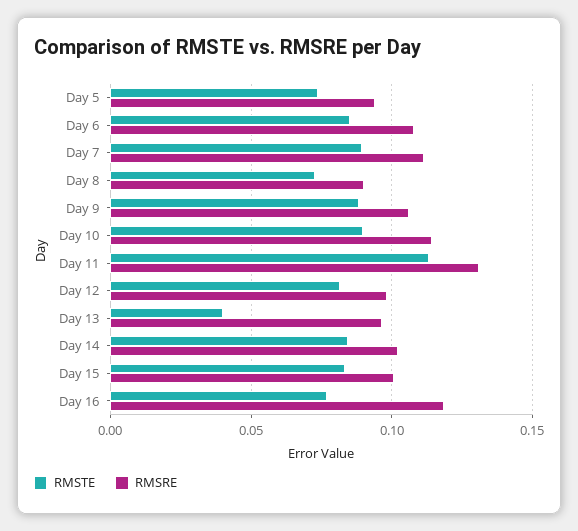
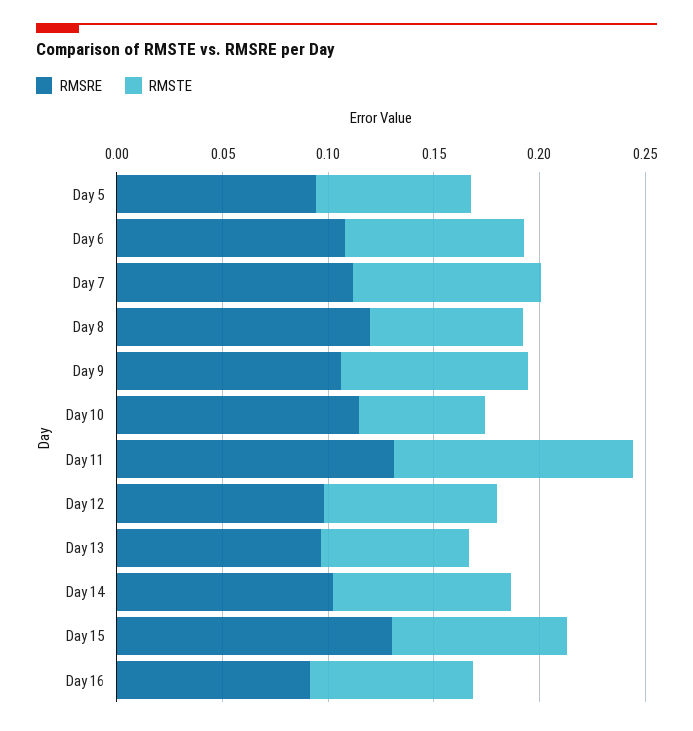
  {
    "RMSTE": {
      "Day 5": 0.075,
      "Day 6": 0.085,
      "Day 7": 0.09,
      "Day 8": 0.075,
      "Day 9": 0.09,
-     "Day 10": 0.09,
+     "Day 10": 0.06,
      "Day 11": 0.115,
      "Day 12": 0.08,
-     "Day 13": 0.04,
+     "Day 13": 0.07,
      "Day 14": 0.085,
      "Day 15": 0.085,
      "Day 16": 0.075
    },
    "RMSRE": {
      "Day 5": 0.095,
      "Day 6": 0.11,
      "Day 7": 0.11,
-     "Day 8": 0.09,
+     "Day 8": 0.12,
      "Day 9": 0.105,
      "Day 10": 0.115,
      "Day 11": 0.13,
      "Day 12": 0.1,
      "Day 13": 0.095,
      "Day 14": 0.1,
-     "Day 15": 0.1,
+     "Day 15": 0.13,
-     "Day 16": 0.12
+     "Day 16": 0.09
    }
  }

